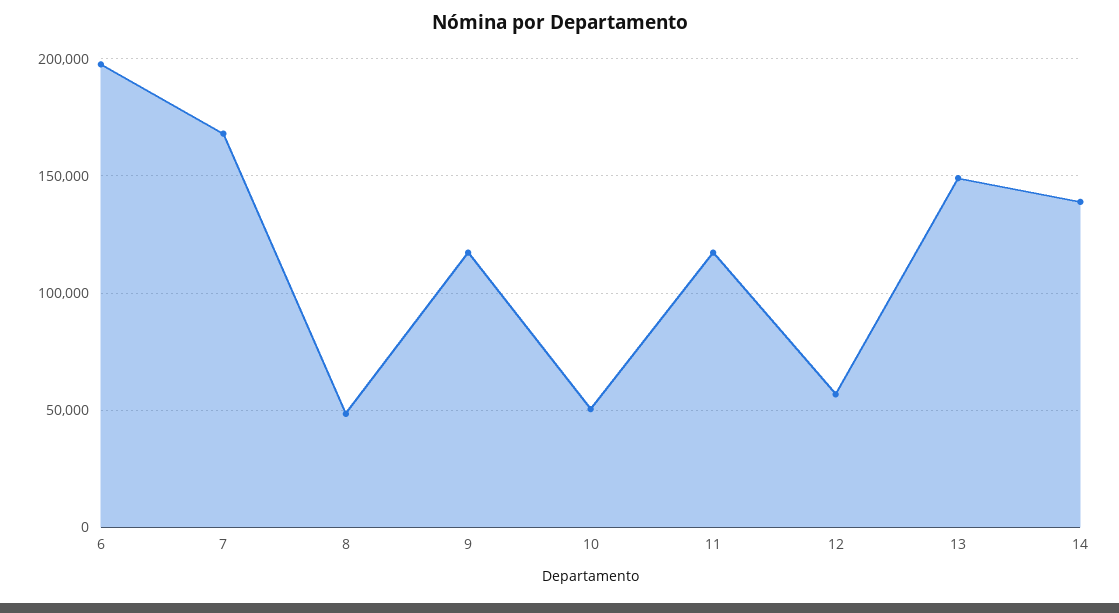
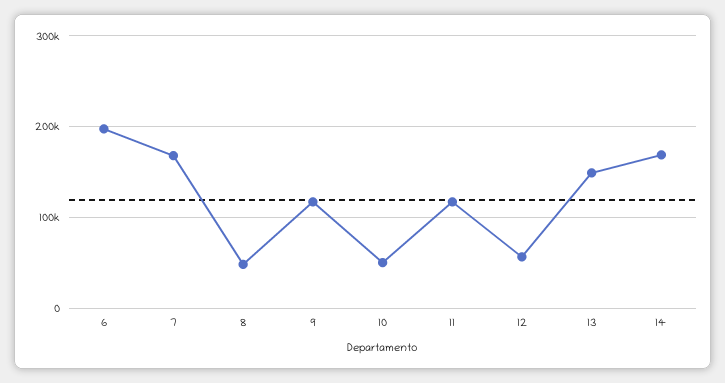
  {
    "6": 200000,
    "7": 170000,
    "8": 50000,
    "9": 115000,
    "10": 50000,
    "11": 115000,
    "12": 55000,
    "13": 150000,
-   "14": 140000
+   "14": 170000
  }

